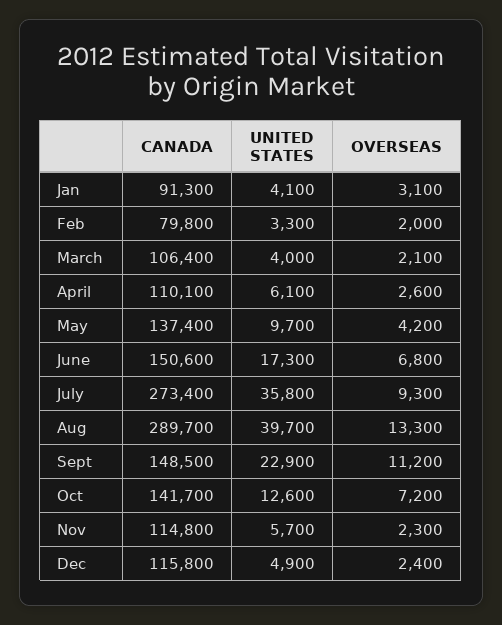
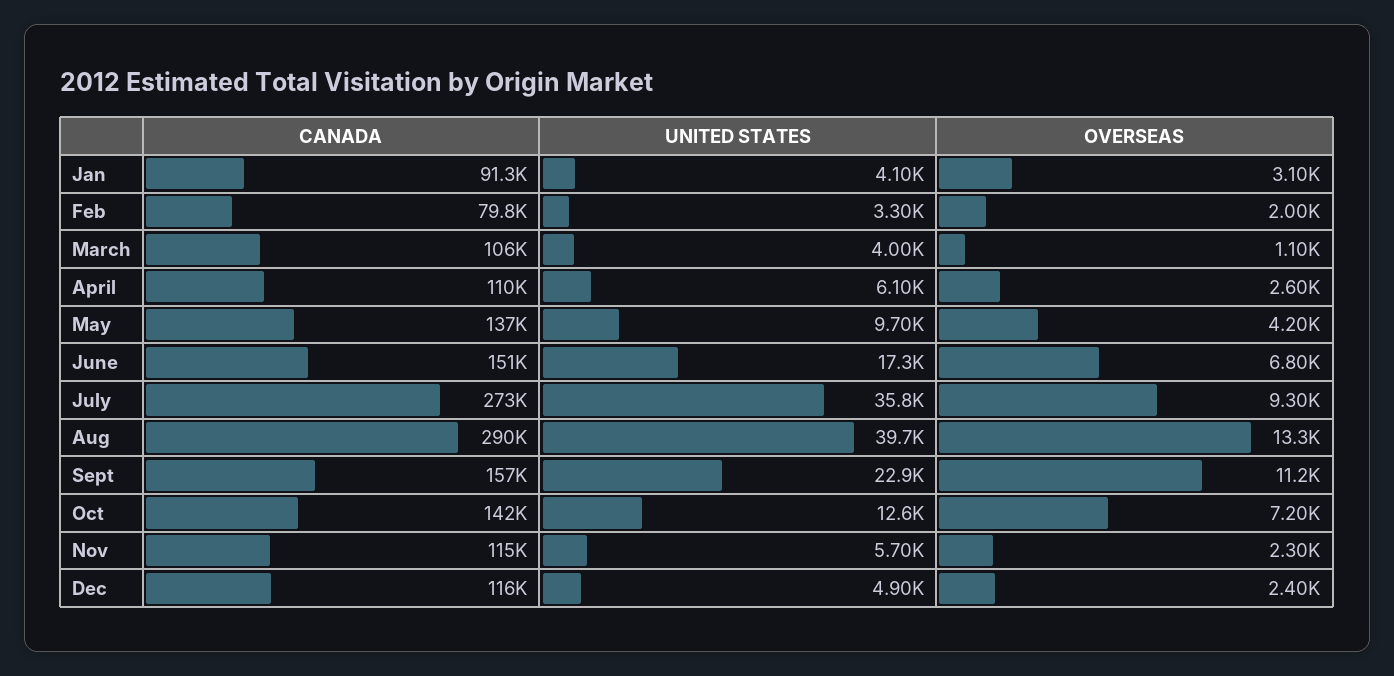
  {
    "CANADA": {
      "Jan": 91300,
      "Feb": 79800,
      "March": 106400,
      "April": 110100,
      "May": 137400,
      "June": 150600,
      "July": 273400,
      "Aug": 289700,
-     "Sept": 148500,
+     "Sept": 157000,
      "Oct": 141700,
      "Nov": 114800,
      "Dec": 115800
    },
    "UNITED STATES": {
      "Jan": 4100,
      "Feb": 3300,
      "March": 4000,
      "April": 6100,
      "May": 9700,
      "June": 17300,
      "July": 35800,
      "Aug": 39700,
      "Sept": 22900,
      "Oct": 12600,
      "Nov": 5700,
      "Dec": 4900
    },
    "OVERSEAS": {
      "Jan": 3100,
      "Feb": 2000,
-     "March": 2100,
+     "March": 1100,
      "April": 2600,
      "May": 4200,
      "June": 6800,
      "July": 9300,
      "Aug": 13300,
      "Sept": 11200,
      "Oct": 7200,
      "Nov": 2300,
      "Dec": 2400
    }
  }

